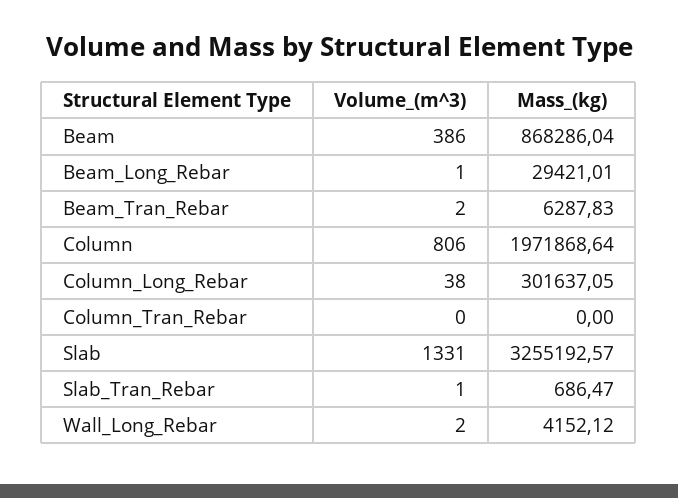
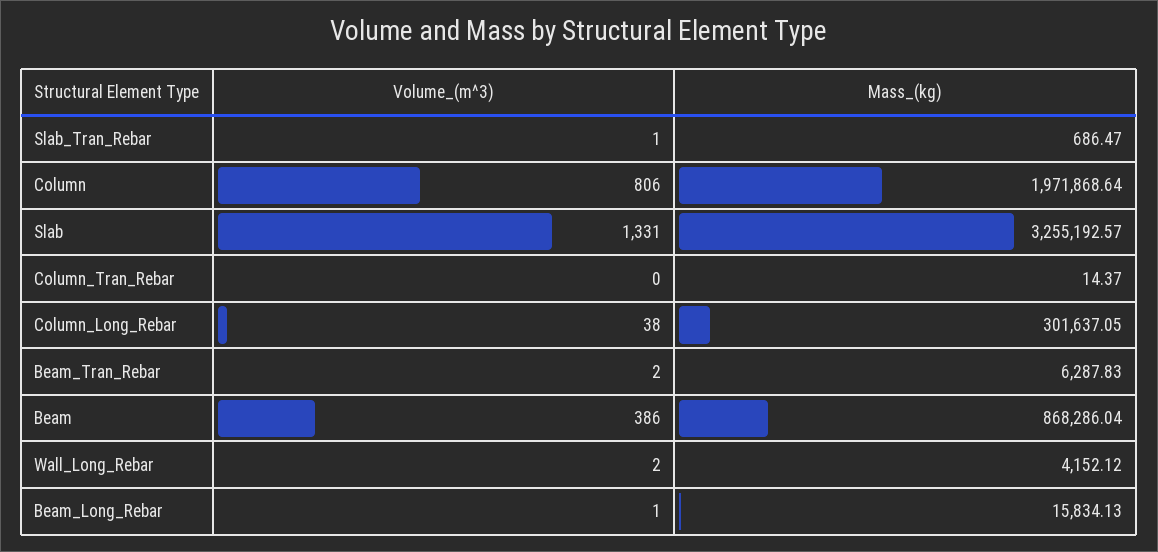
  {
    "Volume_(m^3)": {
      "Beam": 386,
      "Beam_Long_Rebar": 1,
      "Beam_Tran_Rebar": 2,
      "Column": 806,
      "Column_Long_Rebar": 38,
      "Column_Tran_Rebar": 0,
      "Slab": 1331,
      "Slab_Tran_Rebar": 1,
      "Wall_Long_Rebar": 2
    },
    "Mass_(kg)": {
      "Beam": 868286.04,
-     "Beam_Long_Rebar": 29421.01,
+     "Beam_Long_Rebar": 15834.13,
      "Beam_Tran_Rebar": 6287.83,
      "Column": 1971868.64,
      "Column_Long_Rebar": 301637.05,
-     "Column_Tran_Rebar": 0,
+     "Column_Tran_Rebar": 14.37,
      "Slab": 3255192.57,
      "Slab_Tran_Rebar": 686.47,
      "Wall_Long_Rebar": 4152.12
    }
  }

